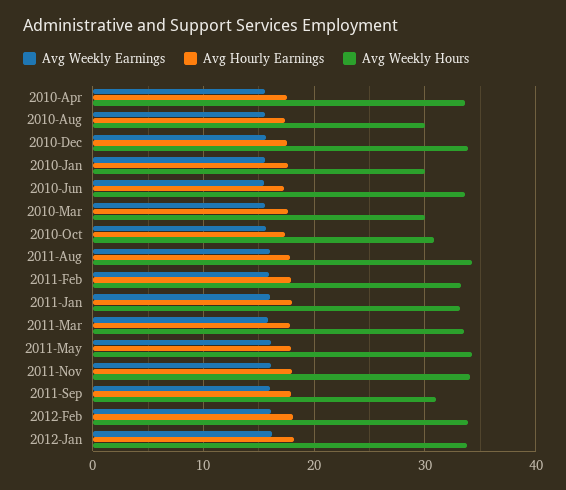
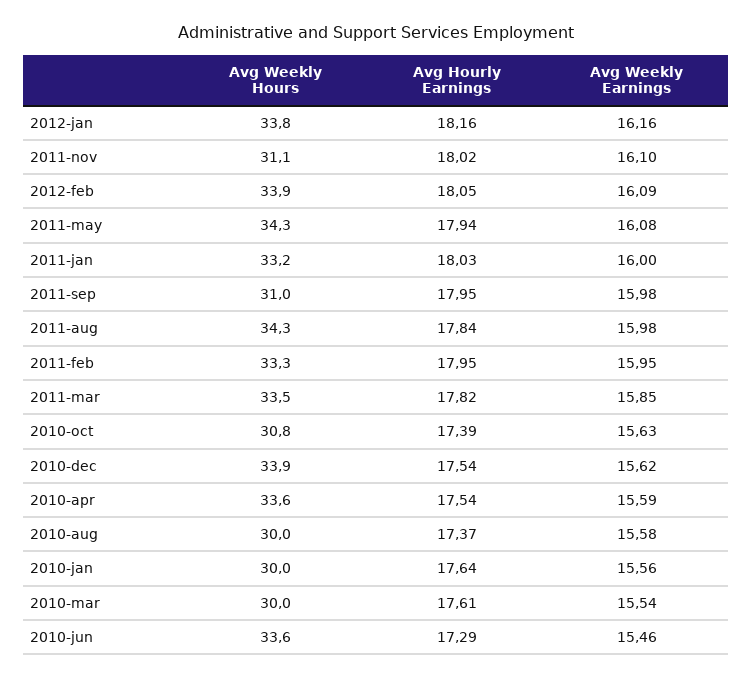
  {
    "Avg Weekly Earnings": {
      "2010-Apr": 15.59,
      "2010-Aug": 15.58,
      "2010-Dec": 15.62,
      "2010-Jan": 15.56,
      "2010-Jun": 15.46,
      "2010-Mar": 15.54,
      "2010-Oct": 15.63,
      "2011-Aug": 15.98,
      "2011-Feb": 15.95,
      "2011-Jan": 16,
      "2011-Mar": 15.85,
      "2011-May": 16.08,
      "2011-Nov": 16.1,
      "2011-Sep": 15.98,
      "2012-Feb": 16.09,
      "2012-Jan": 16.16
    },
    "Avg Hourly Earnings": {
      "2010-Apr": 17.54,
      "2010-Aug": 17.37,
      "2010-Dec": 17.54,
      "2010-Jan": 17.64,
      "2010-Jun": 17.29,
      "2010-Mar": 17.61,
      "2010-Oct": 17.39,
      "2011-Aug": 17.84,
      "2011-Feb": 17.95,
      "2011-Jan": 18.03,
      "2011-Mar": 17.82,
      "2011-May": 17.94,
      "2011-Nov": 18.02,
      "2011-Sep": 17.95,
      "2012-Feb": 18.05,
      "2012-Jan": 18.16
    },
    "Avg Weekly Hours": {
      "2010-Apr": 33.6,
      "2010-Aug": 30,
      "2010-Dec": 33.9,
      "2010-Jan": 30,
      "2010-Jun": 33.6,
      "2010-Mar": 30,
      "2010-Oct": 30.8,
      "2011-Aug": 34.3,
      "2011-Feb": 33.3,
      "2011-Jan": 33.2,
      "2011-Mar": 33.5,
      "2011-May": 34.3,
-     "2011-Nov": 34,
+     "2011-Nov": 31.1,
      "2011-Sep": 31,
      "2012-Feb": 33.9,
      "2012-Jan": 33.8
    }
  }

